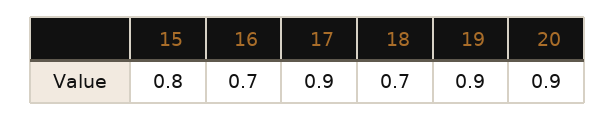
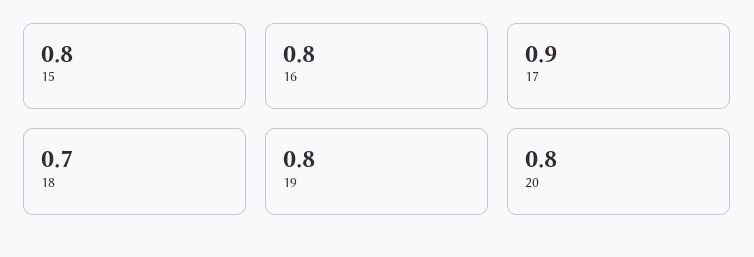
  {
    "15": 0.8,
-   "16": 0.7,
+   "16": 0.8,
    "17": 0.9,
    "18": 0.7,
-   "19": 0.9,
+   "19": 0.8,
-   "20": 0.9
+   "20": 0.8
  }

